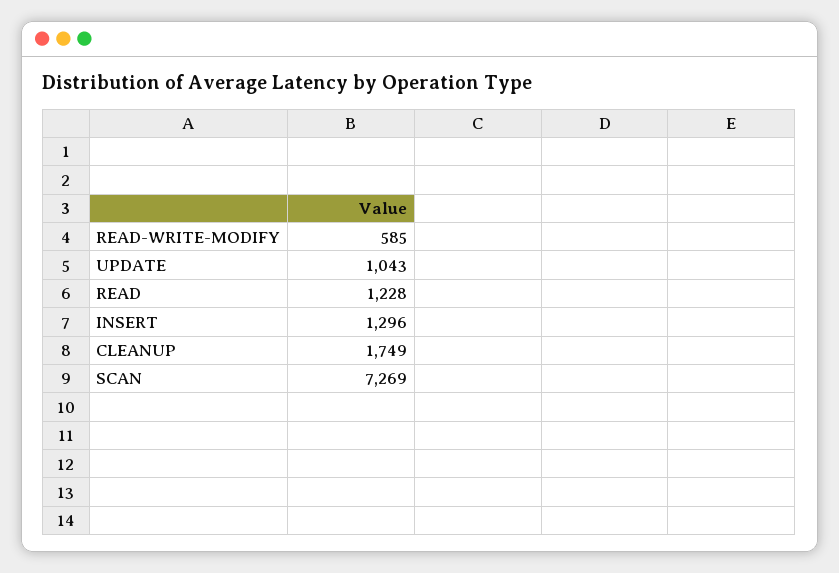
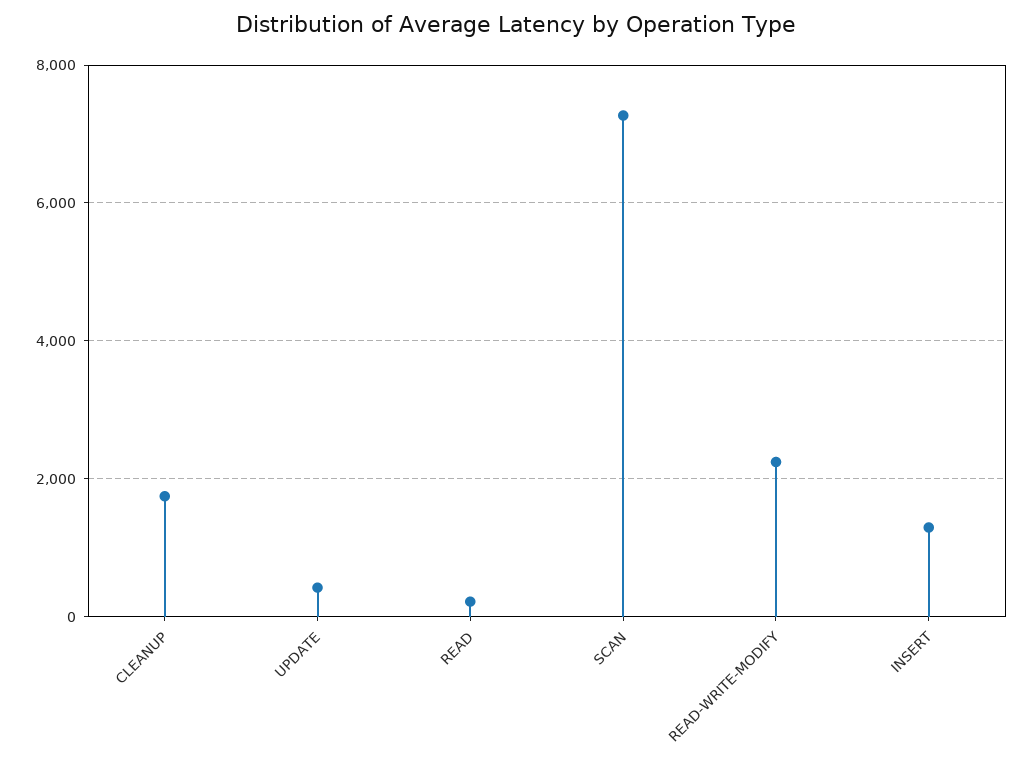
  {
-   "READ-WRITE-MODIFY": 585,
+   "READ-WRITE-MODIFY": 2200,
-   "UPDATE": 1043,
+   "UPDATE": 400,
-   "READ": 1228,
+   "READ": 200,
    "INSERT": 1296,
    "CLEANUP": 1749,
    "SCAN": 7269
  }

